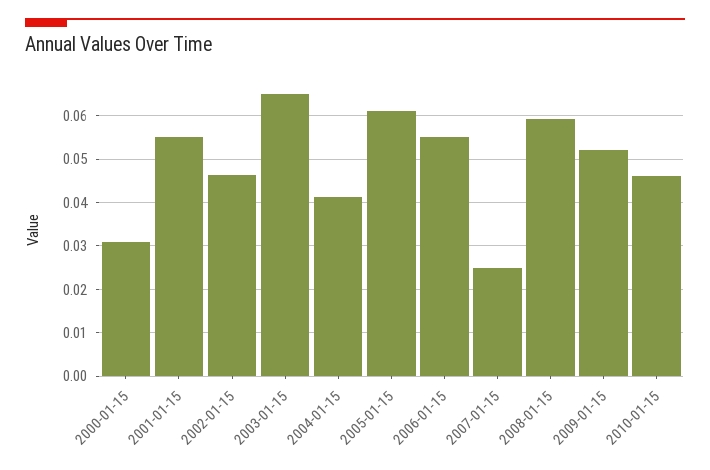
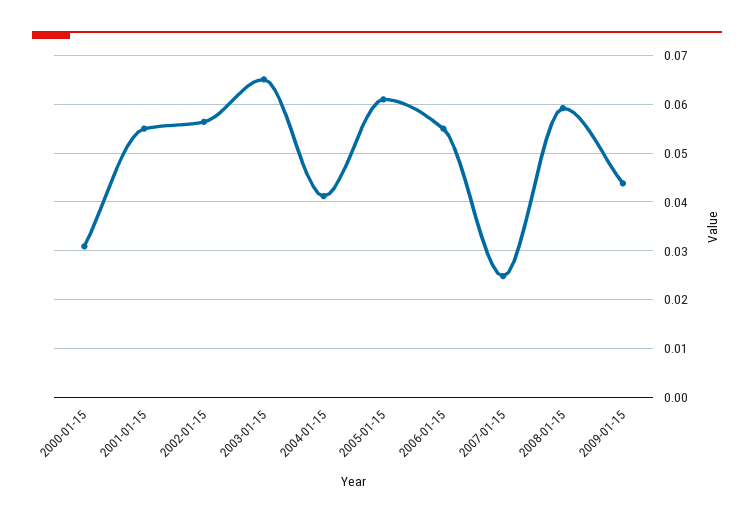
  {
    "2000-01-15": 0.03,
    "2001-01-15": 0.056,
-   "2002-01-15": 0.046,
+   "2002-01-15": 0.056,
    "2003-01-15": 0.066,
    "2004-01-15": 0.042,
    "2005-01-15": 0.062,
    "2006-01-15": 0.056,
    "2007-01-15": 0.024,
    "2008-01-15": 0.06,
-   "2009-01-15": 0.052,
+   "2009-01-15": 0.044
-   "2010-01-15": 0.046
  }

